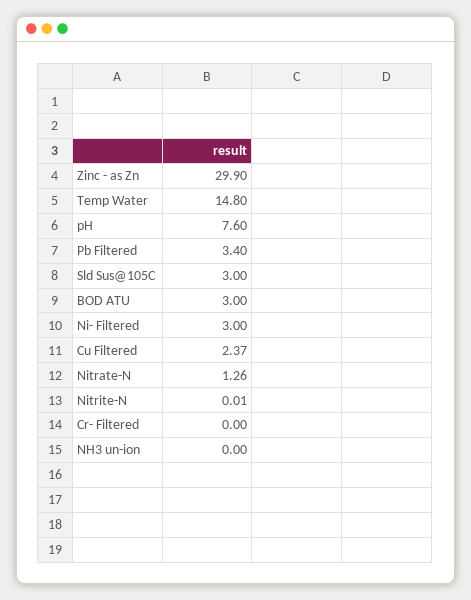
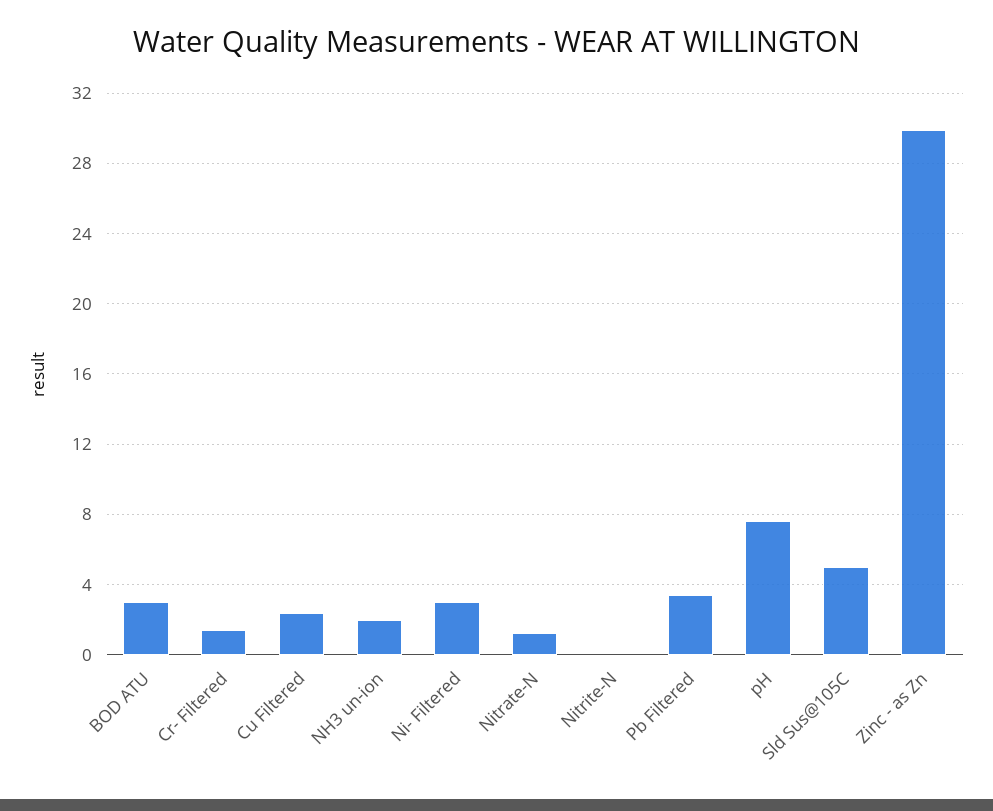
  {
    "Zinc - as Zn": 29.9,
-   "Temp Water": 14.8,
    "pH": 7.6,
    "Pb Filtered": 3.4,
-   "Sld Sus@105C": 3,
+   "Sld Sus@105C": 5,
    "BOD ATU": 3,
    "Ni- Filtered": 3,
    "Cu Filtered": 2.37,
    "Nitrate-N": 1.26,
    "Nitrite-N": 0.01,
-   "Cr- Filtered": 0,
+   "Cr- Filtered": 1.5,
-   "NH3 un-ion": 0
+   "NH3 un-ion": 2
  }

